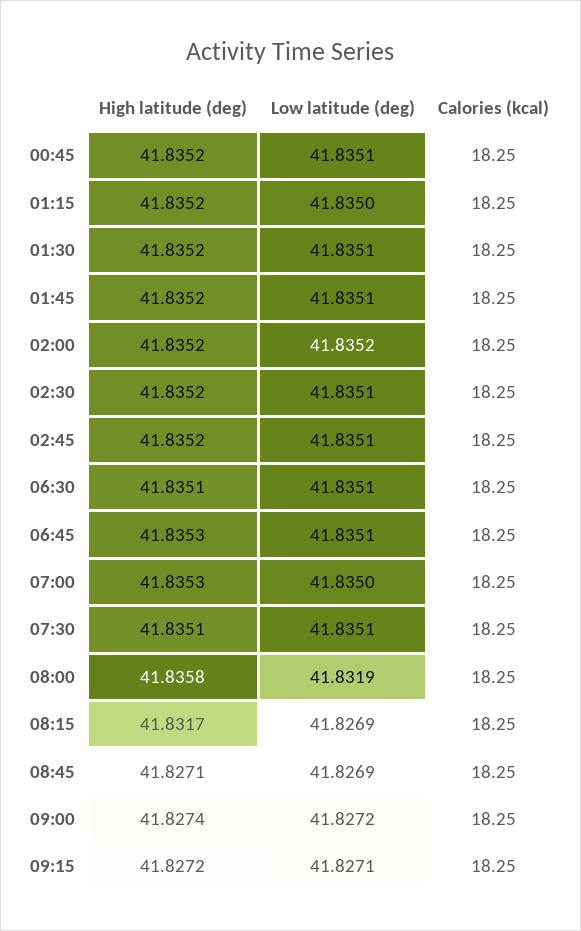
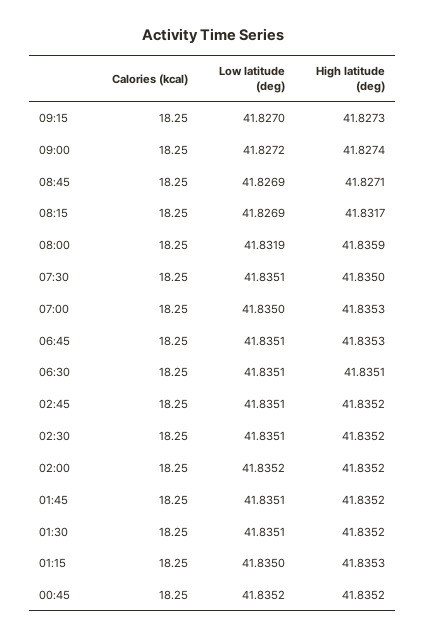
  {
    "High latitude (deg)": {
      "00:45": 41.8352,
-     "01:15": 41.8352,
+     "01:15": 41.8353,
      "01:30": 41.8352,
      "01:45": 41.8352,
      "02:00": 41.8352,
      "02:30": 41.8352,
      "02:45": 41.8352,
      "06:30": 41.8351,
      "06:45": 41.8353,
      "07:00": 41.8353,
-     "07:30": 41.8351,
+     "07:30": 41.835,
-     "08:00": 41.8358,
+     "08:00": 41.8359,
      "08:15": 41.8317,
      "08:45": 41.8271,
      "09:00": 41.8274,
-     "09:15": 41.8272
+     "09:15": 41.8273
    },
    "Low latitude (deg)": {
-     "00:45": 41.8351,
+     "00:45": 41.8352,
      "01:15": 41.835,
      "01:30": 41.8351,
      "01:45": 41.8351,
      "02:00": 41.8352,
      "02:30": 41.8351,
      "02:45": 41.8351,
      "06:30": 41.8351,
      "06:45": 41.8351,
      "07:00": 41.835,
      "07:30": 41.8351,
      "08:00": 41.8319,
      "08:15": 41.8269,
      "08:45": 41.8269,
      "09:00": 41.8272,
-     "09:15": 41.8271
+     "09:15": 41.827
    },
    "Calories (kcal)": {
      "00:45": 18.25,
      "01:15": 18.25,
      "01:30": 18.25,
      "01:45": 18.25,
      "02:00": 18.25,
      "02:30": 18.25,
      "02:45": 18.25,
      "06:30": 18.25,
      "06:45": 18.25,
      "07:00": 18.25,
      "07:30": 18.25,
      "08:00": 18.25,
      "08:15": 18.25,
      "08:45": 18.25,
      "09:00": 18.25,
      "09:15": 18.25
    }
  }

